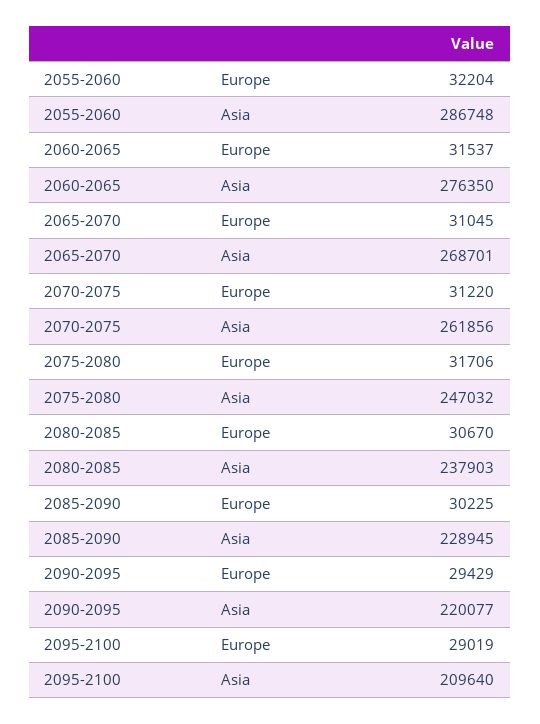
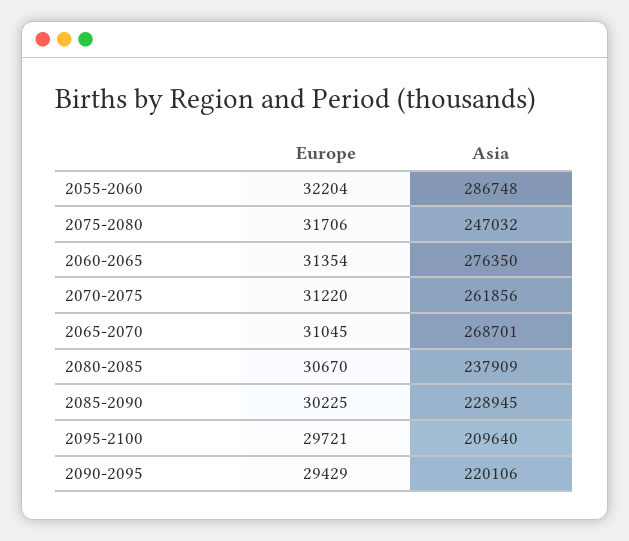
  {
    "2055-2060": {
      "Europe": 32204,
      "Asia": 286748
    },
    "2060-2065": {
-     "Europe": 31537,
+     "Europe": 31354,
      "Asia": 276350
    },
    "2065-2070": {
      "Europe": 31045,
      "Asia": 268701
    },
    "2070-2075": {
      "Europe": 31220,
      "Asia": 261856
    },
    "2075-2080": {
      "Europe": 31706,
      "Asia": 247032
    },
    "2080-2085": {
      "Europe": 30670,
-     "Asia": 237903
+     "Asia": 237909
    },
    "2085-2090": {
      "Europe": 30225,
      "Asia": 228945
    },
    "2090-2095": {
      "Europe": 29429,
-     "Asia": 220077
+     "Asia": 220106
    },
    "2095-2100": {
-     "Europe": 29019,
+     "Europe": 29721,
      "Asia": 209640
    }
  }

